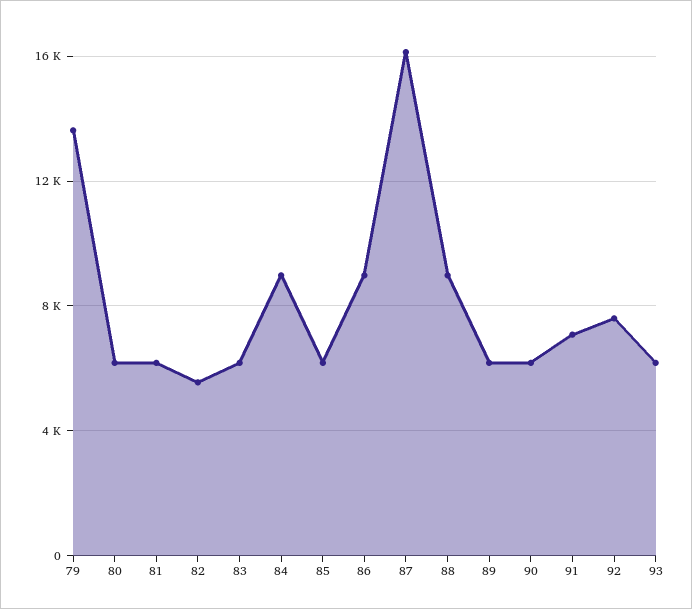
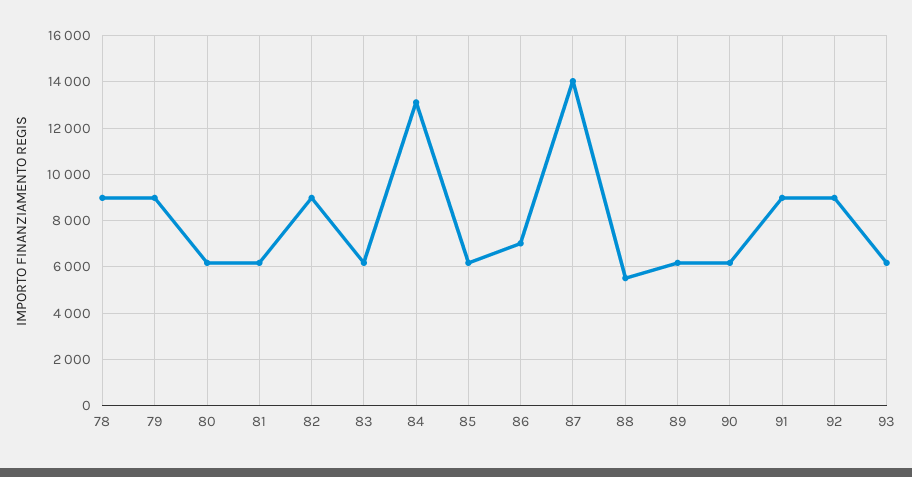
  {
-   "79": 13500,
+   "79": 9000,
    "80": 6000,
    "81": 6000,
-   "82": 5500,
+   "82": 9000,
    "83": 6000,
-   "84": 9000,
+   "84": 13000,
    "85": 6000,
-   "86": 9000,
+   "86": 7000,
-   "87": 16000,
+   "87": 14000,
-   "88": 9000,
+   "88": 5500,
    "89": 6000,
    "90": 6000,
-   "91": 7000,
+   "91": 9000,
-   "92": 7500,
+   "92": 9000,
-   "93": 6000
+   "93": 6000,
+   "78": 9000
  }

